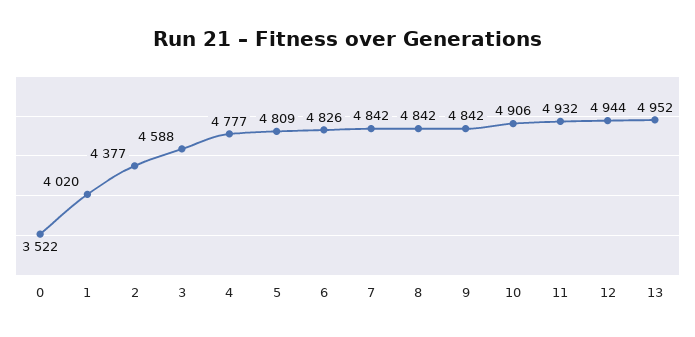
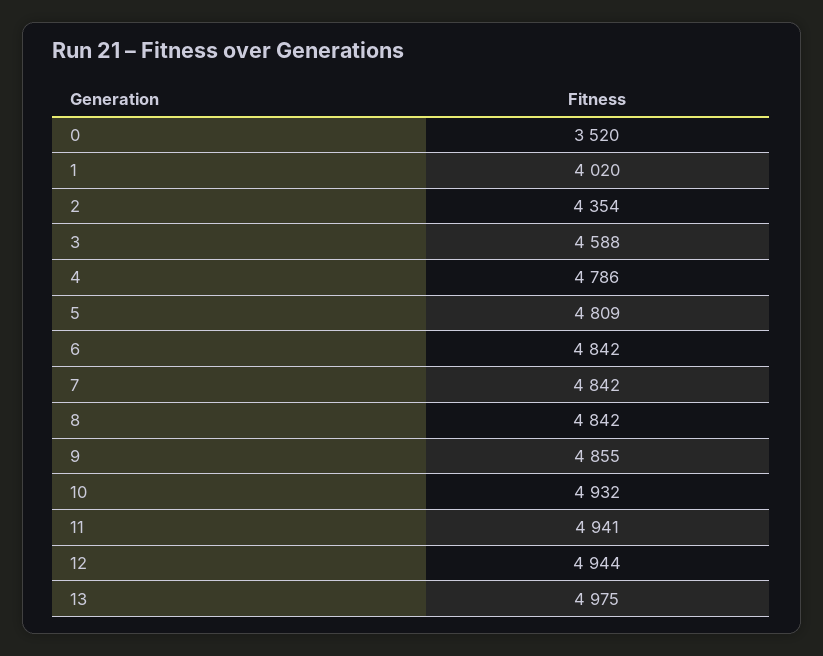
  {
-   "0": 3522,
+   "0": 3520,
    "1": 4020,
-   "2": 4377,
+   "2": 4354,
    "3": 4588,
-   "4": 4777,
+   "4": 4786,
    "5": 4809,
-   "6": 4826,
+   "6": 4842,
    "7": 4842,
    "8": 4842,
-   "9": 4842,
+   "9": 4855,
-   "10": 4906,
+   "10": 4932,
-   "11": 4932,
+   "11": 4941,
    "12": 4944,
-   "13": 4952
+   "13": 4975
  }

